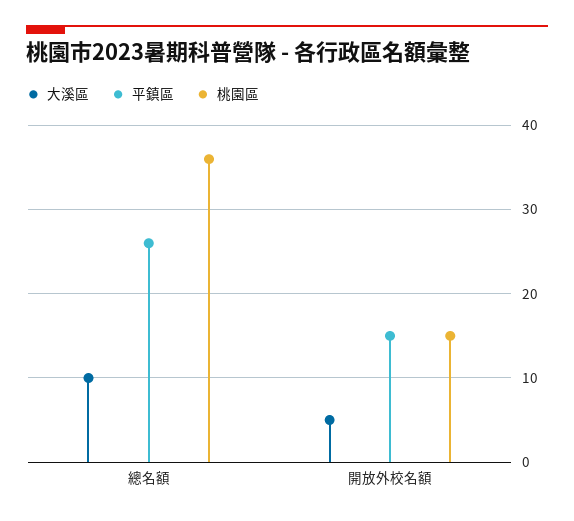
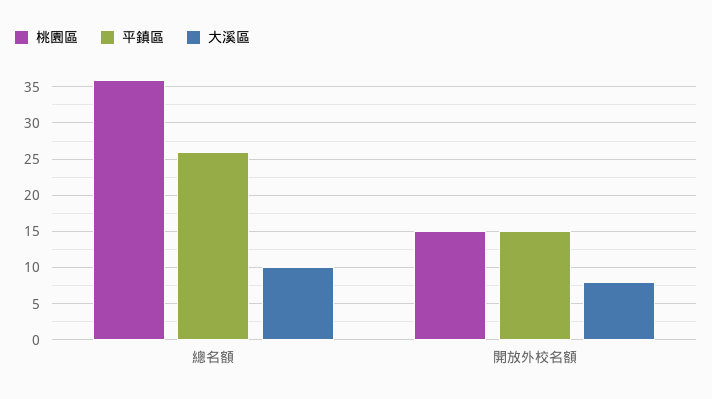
  {
    "大溪區": {
      "總名額": 10,
-     "開放外校名額": 5
+     "開放外校名額": 8
    },
    "平鎮區": {
      "總名額": 26,
      "開放外校名額": 15
    },
    "桃園區": {
      "總名額": 36,
      "開放外校名額": 15
    }
  }

